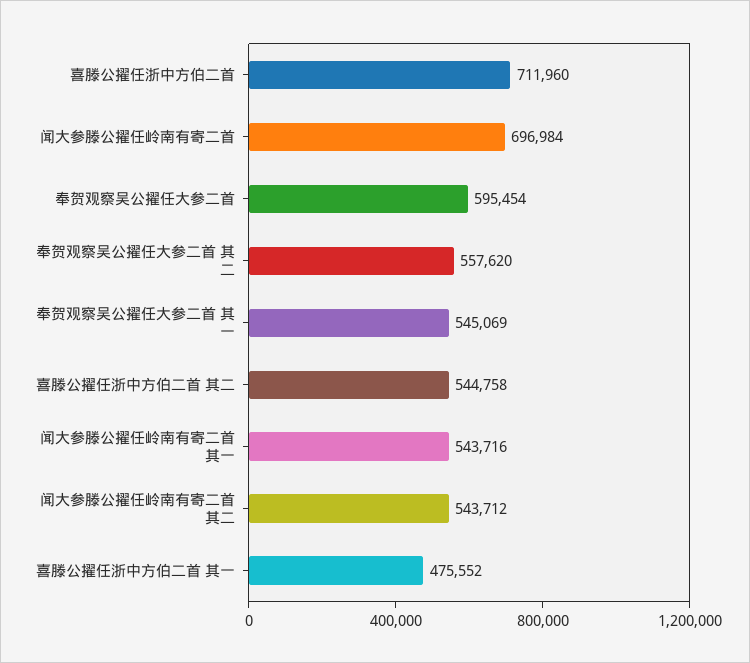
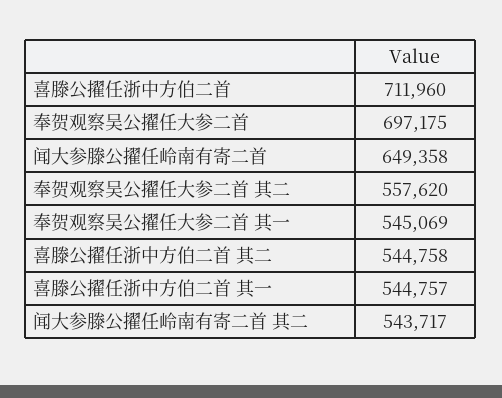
  {
    "喜滕公擢任浙中方伯二首": 711960,
-   "闻大参滕公擢任岭南有寄二首": 696984,
+   "闻大参滕公擢任岭南有寄二首": 649358,
-   "奉贺观察吴公擢任大参二首": 595454,
+   "奉贺观察吴公擢任大参二首": 697175,
    "奉贺观察吴公擢任大参二首 其二": 557620,
    "奉贺观察吴公擢任大参二首 其一": 545069,
    "喜滕公擢任浙中方伯二首 其二": 544758,
-   "闻大参滕公擢任岭南有寄二首 其一": 543716,
-   "闻大参滕公擢任岭南有寄二首 其二": 543712,
+   "闻大参滕公擢任岭南有寄二首 其二": 543717,
-   "喜滕公擢任浙中方伯二首 其一": 475552
+   "喜滕公擢任浙中方伯二首 其一": 544757
  }

